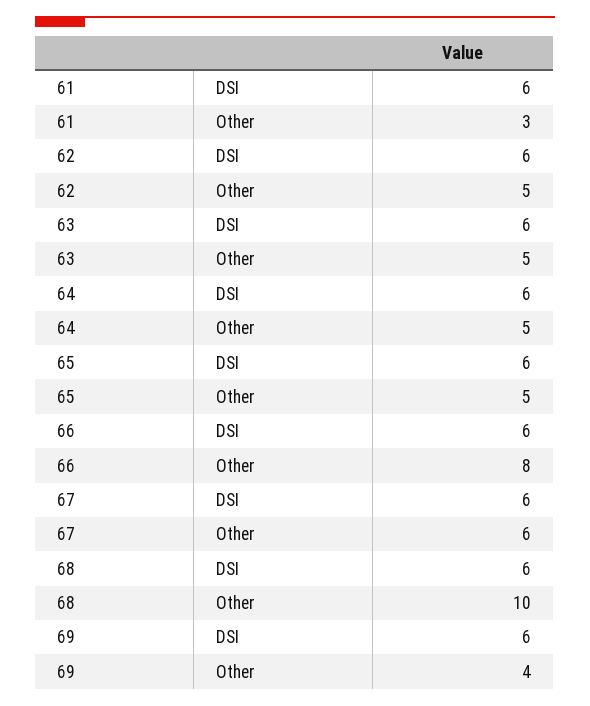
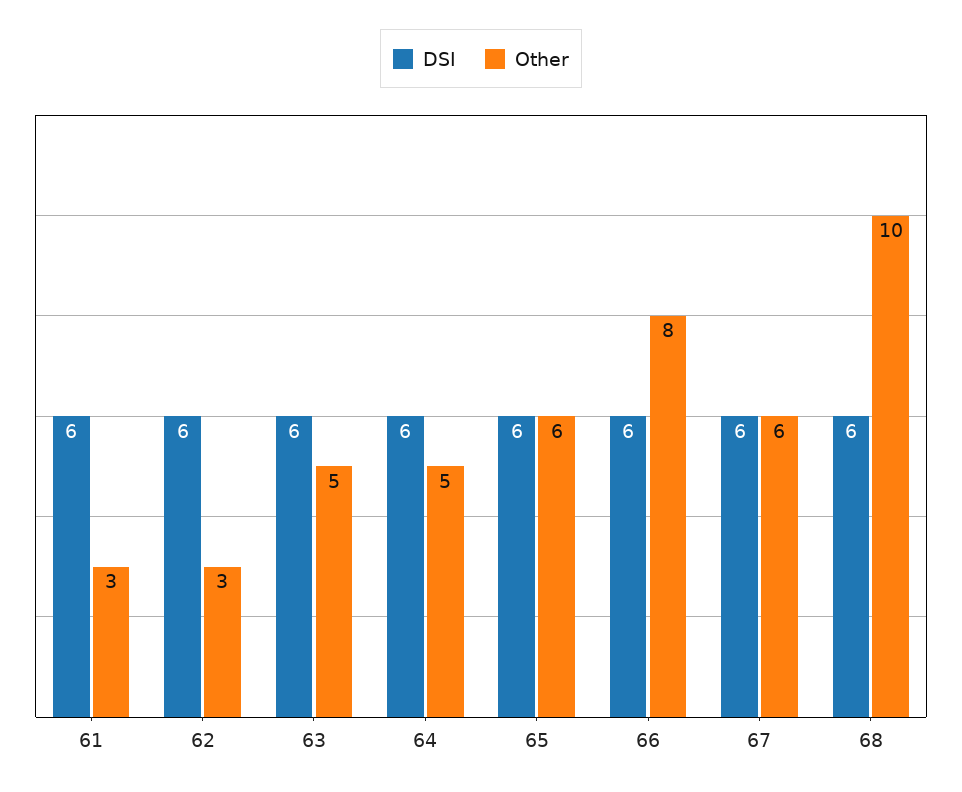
  {
    "DSI": {
      "61": 6,
      "62": 6,
      "63": 6,
      "64": 6,
      "65": 6,
      "66": 6,
      "67": 6,
-     "68": 6,
+     "68": 6
-     "69": 6
    },
    "Other": {
      "61": 3,
-     "62": 5,
+     "62": 3,
      "63": 5,
      "64": 5,
-     "65": 5,
+     "65": 6,
      "66": 8,
      "67": 6,
-     "68": 10,
+     "68": 10
-     "69": 4
    }
  }

